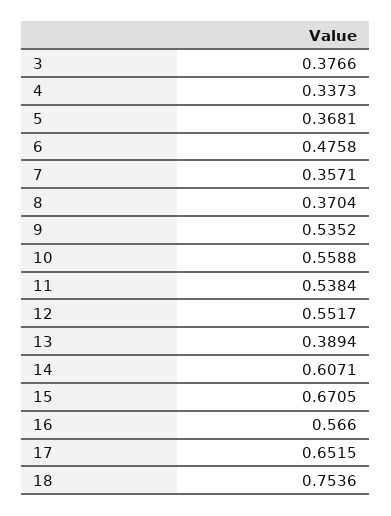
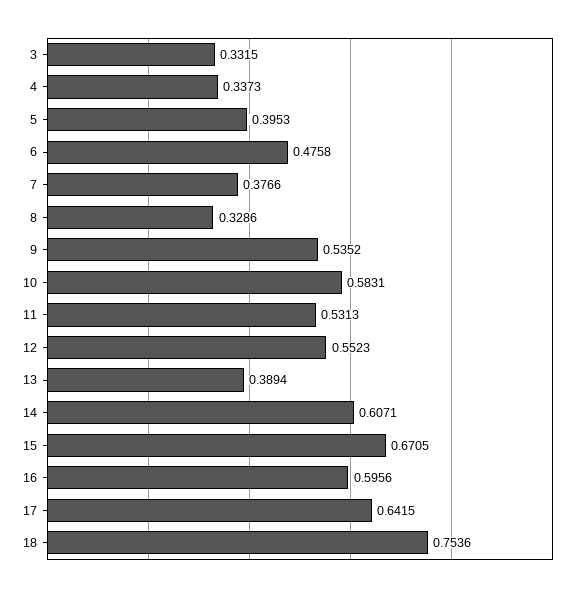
  {
-   "3": 0.3766,
+   "3": 0.3315,
    "4": 0.3373,
-   "5": 0.3681,
+   "5": 0.3953,
    "6": 0.4758,
-   "7": 0.3571,
+   "7": 0.3766,
-   "8": 0.3704,
+   "8": 0.3286,
    "9": 0.5352,
-   "10": 0.5588,
+   "10": 0.5831,
-   "11": 0.5384,
+   "11": 0.5313,
-   "12": 0.5517,
+   "12": 0.5523,
    "13": 0.3894,
    "14": 0.6071,
    "15": 0.6705,
-   "16": 0.566,
+   "16": 0.5956,
-   "17": 0.6515,
+   "17": 0.6415,
    "18": 0.7536
  }

